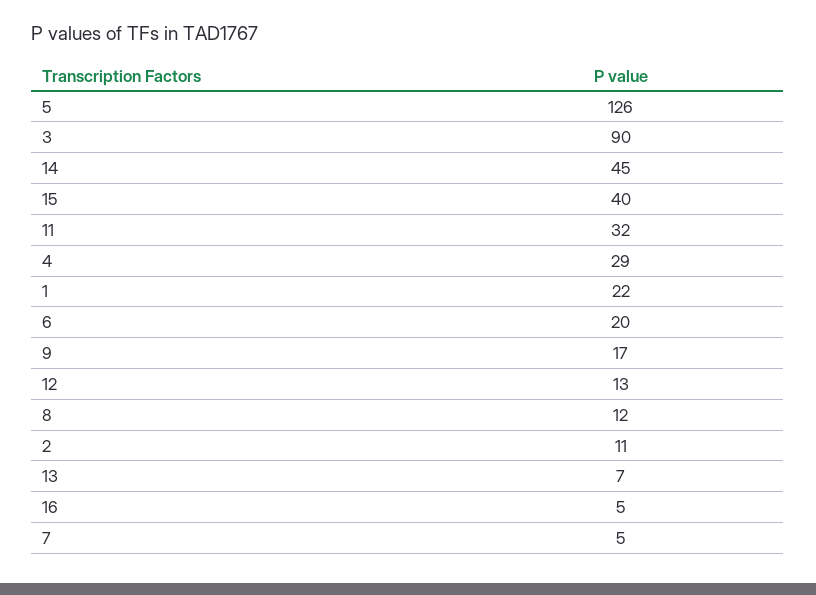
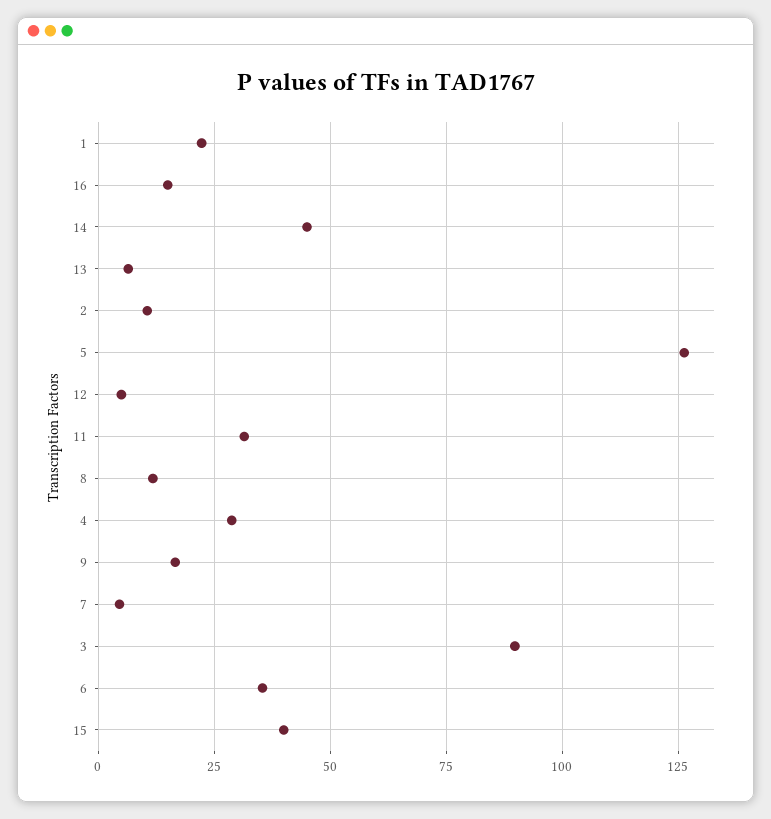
  {
    "5": 126,
    "3": 90,
    "14": 45,
    "15": 40,
    "11": 32,
    "4": 29,
    "1": 22,
-   "6": 20,
+   "6": 35,
    "9": 17,
-   "12": 13,
+   "12": 5,
    "8": 12,
    "2": 11,
    "13": 7,
-   "16": 5,
+   "16": 15,
    "7": 5
  }

